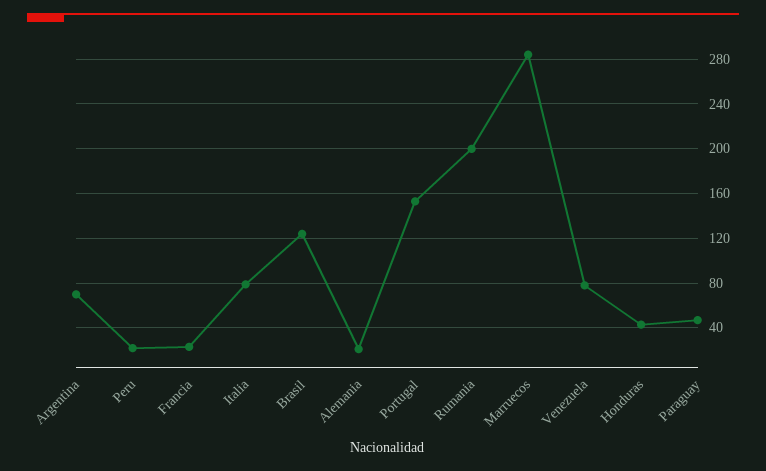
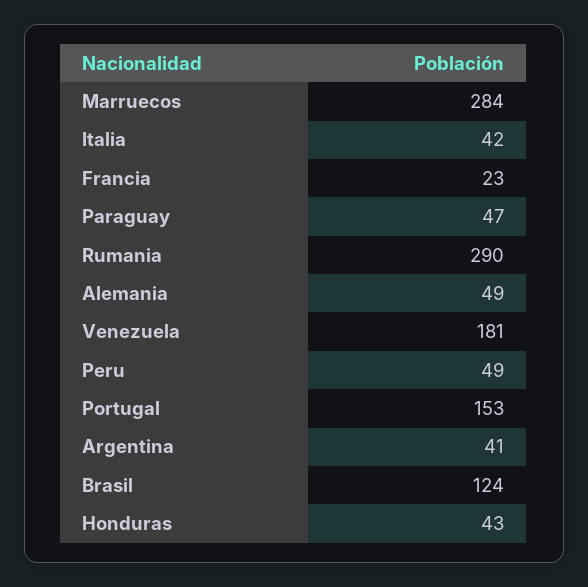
  {
-   "Argentina": 70,
+   "Argentina": 41,
-   "Peru": 20,
+   "Peru": 49,
    "Francia": 23,
-   "Italia": 80,
+   "Italia": 42,
    "Brasil": 124,
-   "Alemania": 20,
+   "Alemania": 49,
    "Portugal": 153,
-   "Rumania": 200,
+   "Rumania": 290,
    "Marruecos": 284,
-   "Venezuela": 80,
+   "Venezuela": 181,
    "Honduras": 43,
    "Paraguay": 47
  }

